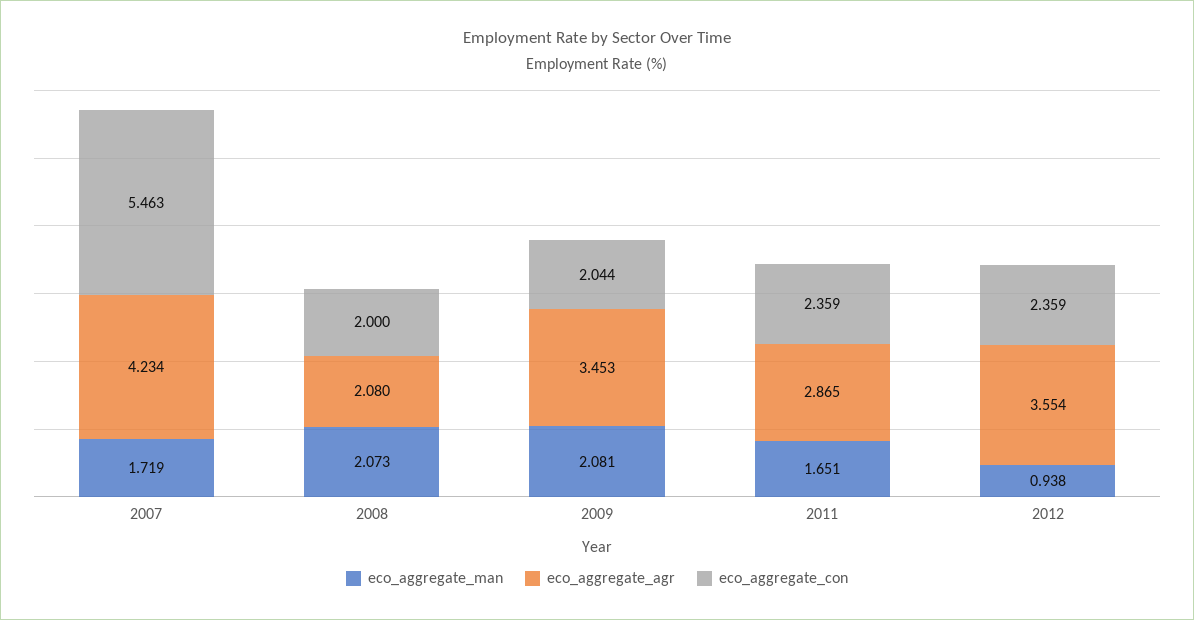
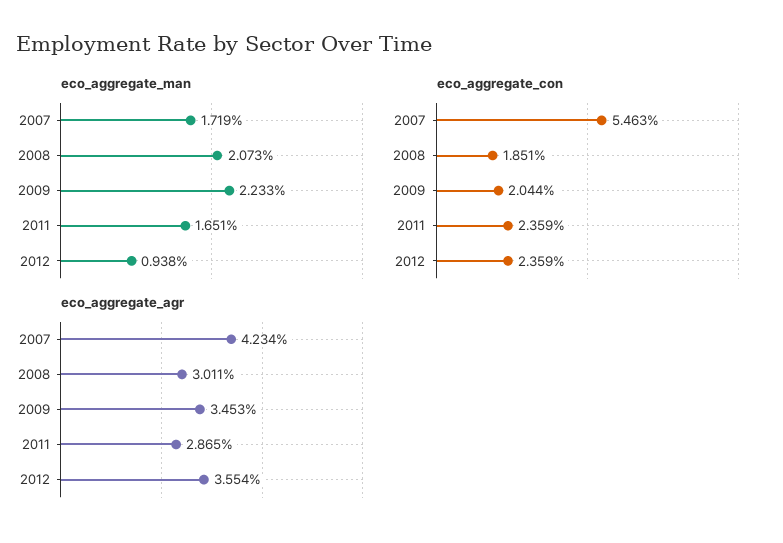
  {
    "eco_aggregate_man": {
      "2007": 1.719,
      "2008": 2.073,
-     "2009": 2.081,
+     "2009": 2.233,
      "2011": 1.651,
      "2012": 0.938
    },
    "eco_aggregate_agr": {
      "2007": 4.234,
-     "2008": 2.08,
+     "2008": 3.011,
      "2009": 3.453,
      "2011": 2.865,
      "2012": 3.554
    },
    "eco_aggregate_con": {
      "2007": 5.463,
-     "2008": 2,
+     "2008": 1.851,
      "2009": 2.044,
      "2011": 2.359,
      "2012": 2.359
    }
  }

